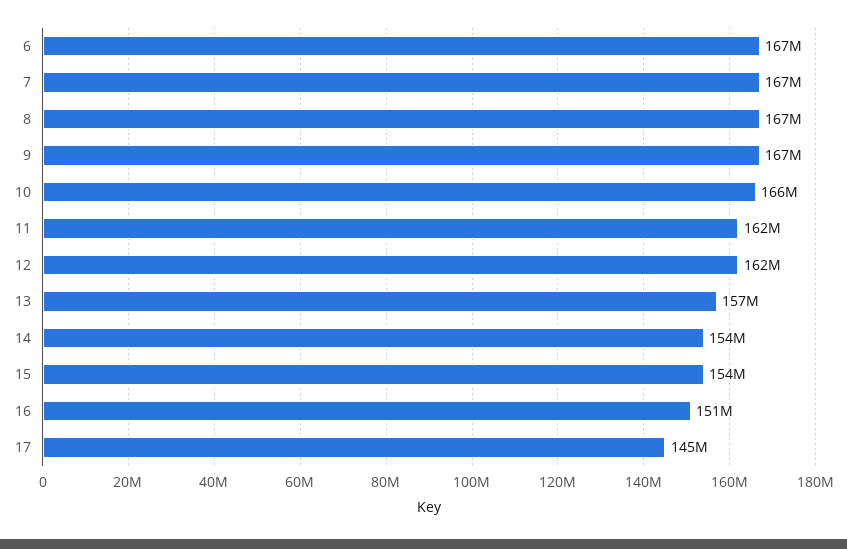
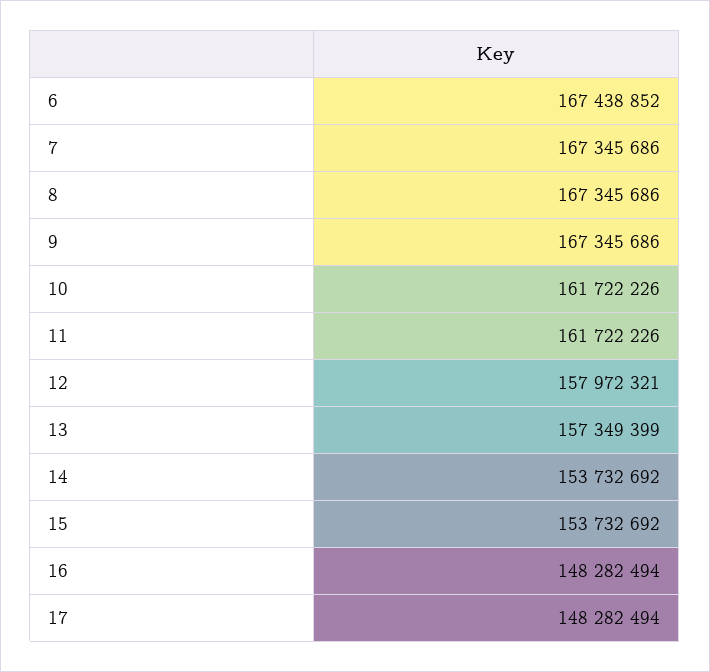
  {
    "6": 167438852,
    "7": 167345686,
    "8": 167345686,
    "9": 167345686,
-   "10": 166000000,
+   "10": 161722226,
    "11": 161722226,
-   "12": 162000000,
+   "12": 157972321,
    "13": 157349399,
    "14": 153732692,
    "15": 153732692,
-   "16": 151000000,
+   "16": 148282494,
-   "17": 145000000
+   "17": 148282494
  }

